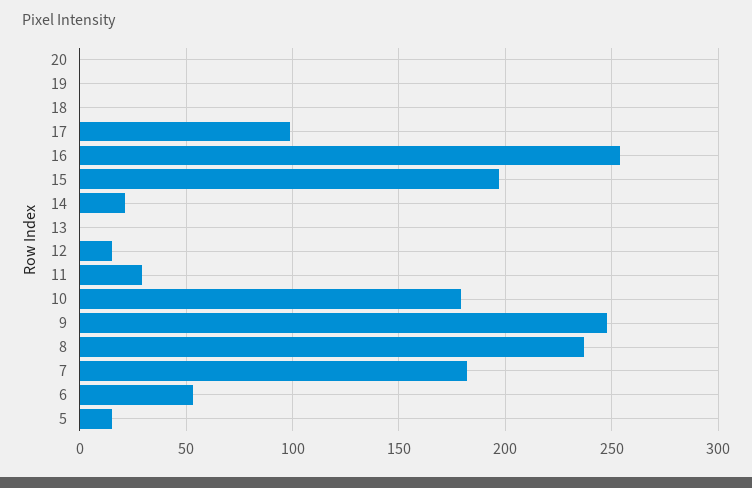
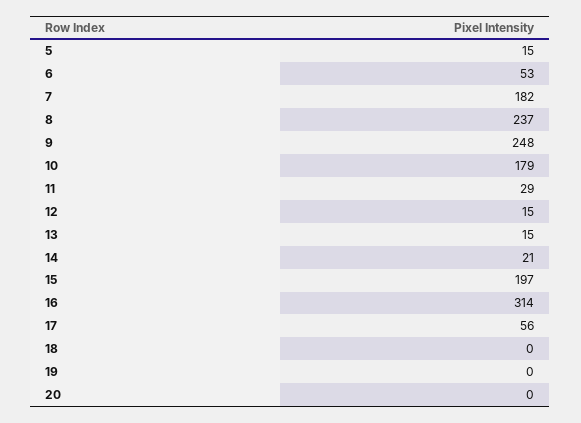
  {
    "20": 0,
    "19": 0,
    "18": 0,
-   "17": 100,
+   "17": 56,
-   "16": 255,
+   "16": 314,
    "15": 197,
    "14": 21,
-   "13": 0,
+   "13": 15,
    "12": 15,
    "11": 29,
    "10": 179,
    "9": 248,
    "8": 237,
    "7": 182,
    "6": 53,
    "5": 15
  }

